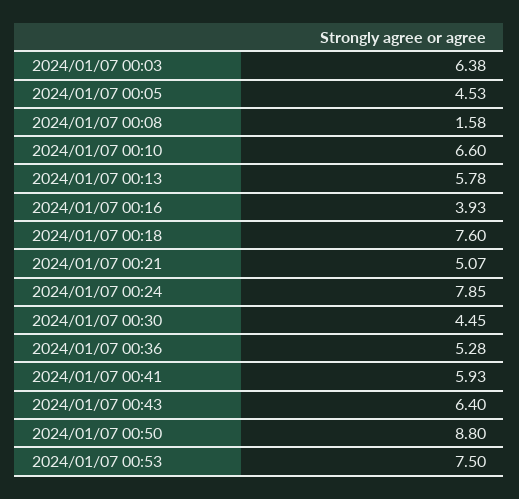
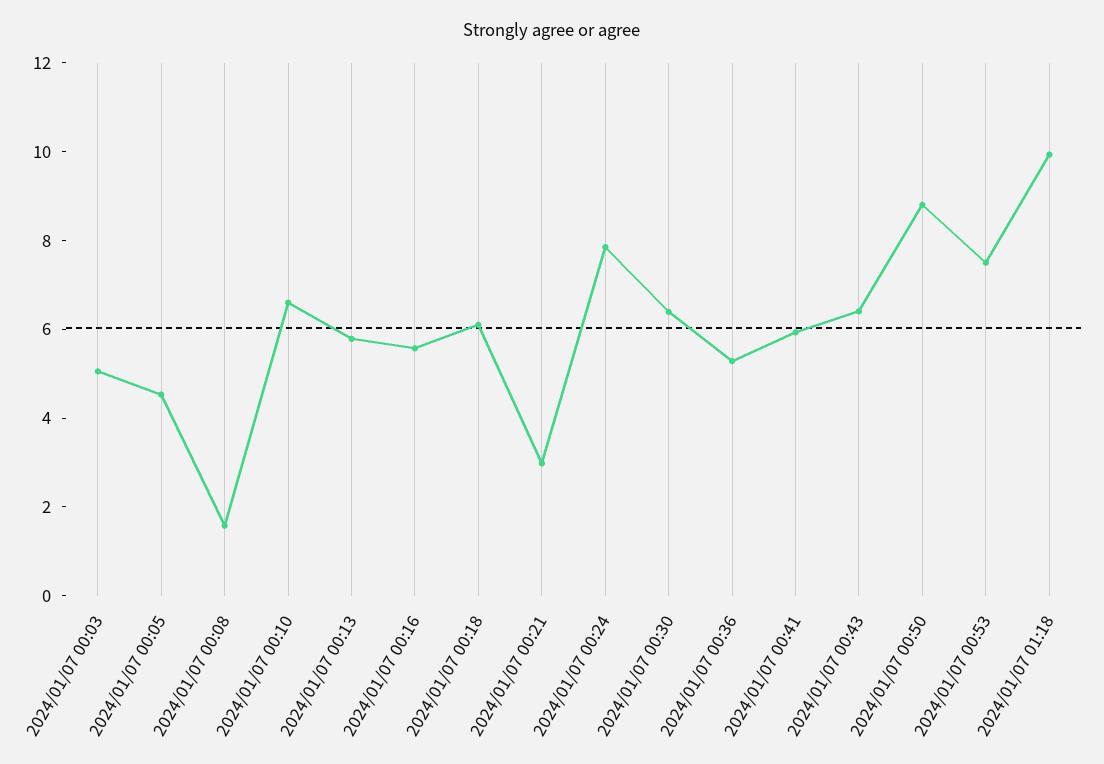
  {
-   "2024/01/07 00:03": 6.38,
+   "2024/01/07 00:03": 5,
    "2024/01/07 00:05": 4.53,
    "2024/01/07 00:08": 1.58,
    "2024/01/07 00:10": 6.6,
    "2024/01/07 00:13": 5.78,
-   "2024/01/07 00:16": 3.93,
+   "2024/01/07 00:16": 5.5,
-   "2024/01/07 00:18": 7.6,
+   "2024/01/07 00:18": 6,
-   "2024/01/07 00:21": 5.07,
+   "2024/01/07 00:21": 3,
    "2024/01/07 00:24": 7.85,
-   "2024/01/07 00:30": 4.45,
+   "2024/01/07 00:30": 6.5,
    "2024/01/07 00:36": 5.28,
    "2024/01/07 00:41": 5.93,
    "2024/01/07 00:43": 6.4,
    "2024/01/07 00:50": 8.8,
-   "2024/01/07 00:53": 7.5
+   "2024/01/07 00:53": 7.5,
+   "2024/01/07 01:18": 10
  }

